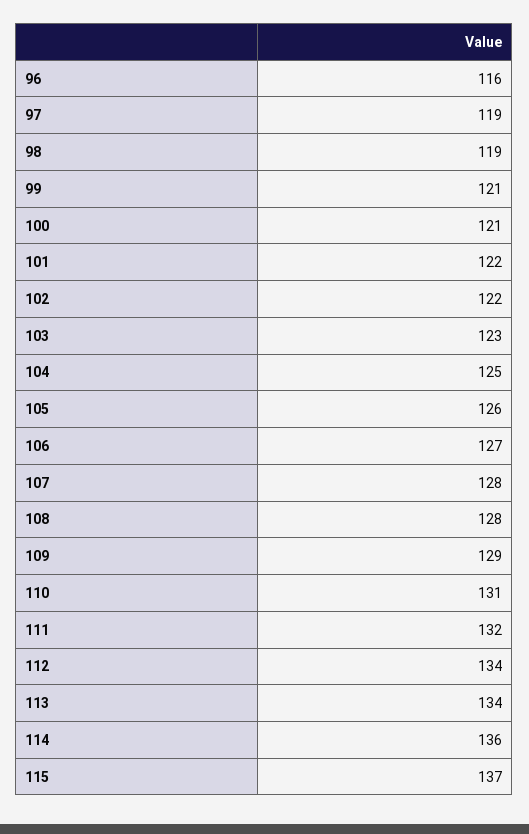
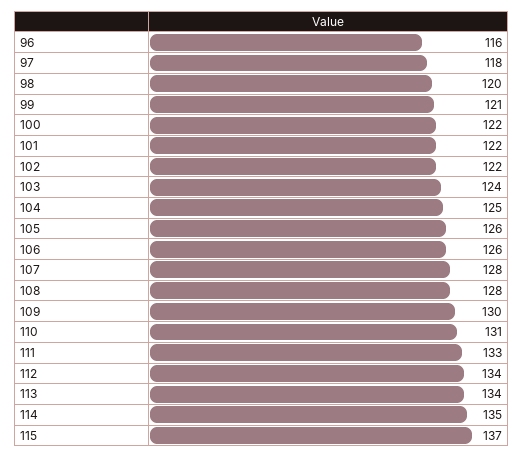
  {
    "96": 116,
-   "97": 119,
+   "97": 118,
-   "98": 119,
+   "98": 120,
    "99": 121,
-   "100": 121,
+   "100": 122,
    "101": 122,
    "102": 122,
-   "103": 123,
+   "103": 124,
    "104": 125,
    "105": 126,
-   "106": 127,
+   "106": 126,
    "107": 128,
    "108": 128,
-   "109": 129,
+   "109": 130,
    "110": 131,
-   "111": 132,
+   "111": 133,
    "112": 134,
    "113": 134,
-   "114": 136,
+   "114": 135,
    "115": 137
  }

